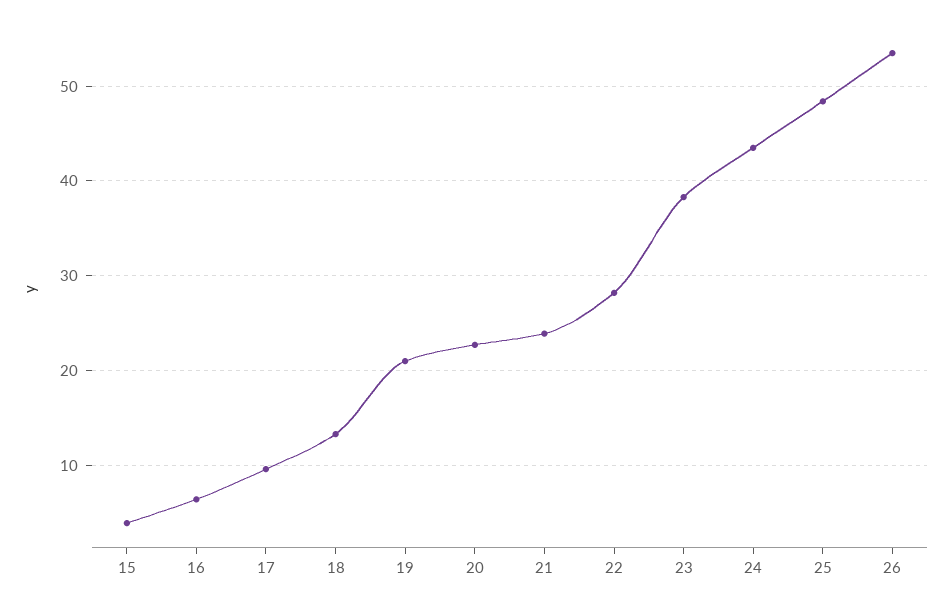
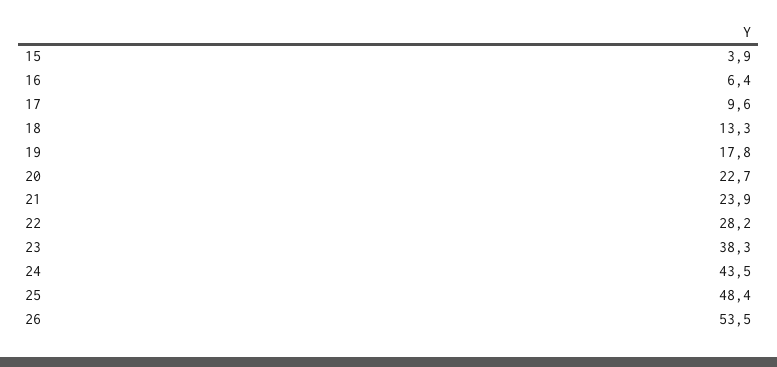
  {
    "15": 3.9,
    "16": 6.4,
    "17": 9.6,
    "18": 13.3,
-   "19": 21,
+   "19": 17.8,
    "20": 22.7,
    "21": 23.9,
    "22": 28.2,
    "23": 38.3,
    "24": 43.5,
    "25": 48.4,
    "26": 53.5
  }

